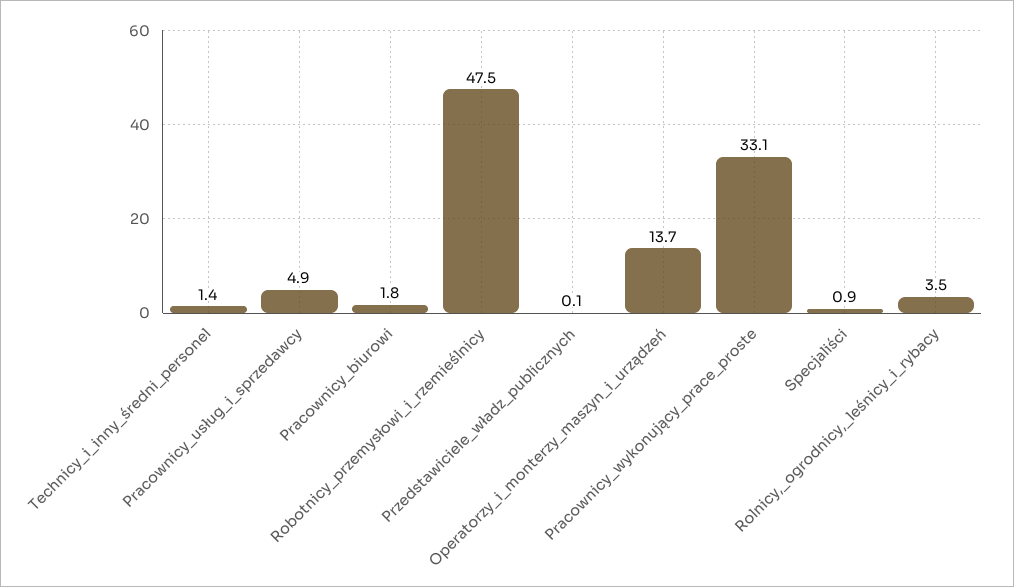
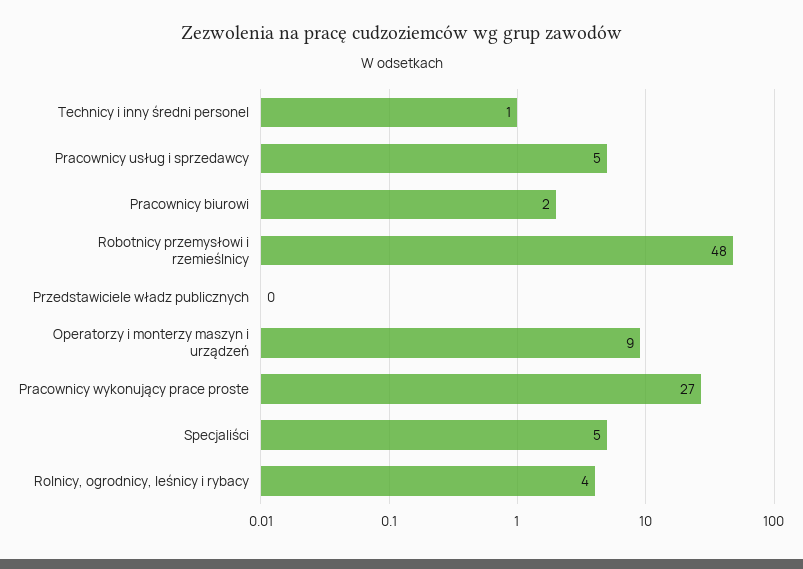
  {
    "Technicy_i_inny_średni_personel": 1.4,
    "Pracownicy_usług_i_sprzedawcy": 4.9,
    "Pracownicy_biurowi": 1.8,
    "Robotnicy_przemysłowi_i_rzemieślnicy": 47.5,
    "Przedstawiciele_władz_publicznych": 0.1,
-   "Operatorzy_i_monterzy_maszyn_i_urządzeń": 13.7,
+   "Operatorzy_i_monterzy_maszyn_i_urządzeń": 9,
-   "Pracownicy_wykonujący_prace_proste": 33.1,
+   "Pracownicy_wykonujący_prace_proste": 27,
-   "Specjaliści": 0.9,
+   "Specjaliści": 5,
    "Rolnicy,_ogrodnicy,_leśnicy_i_rybacy": 3.5
  }

